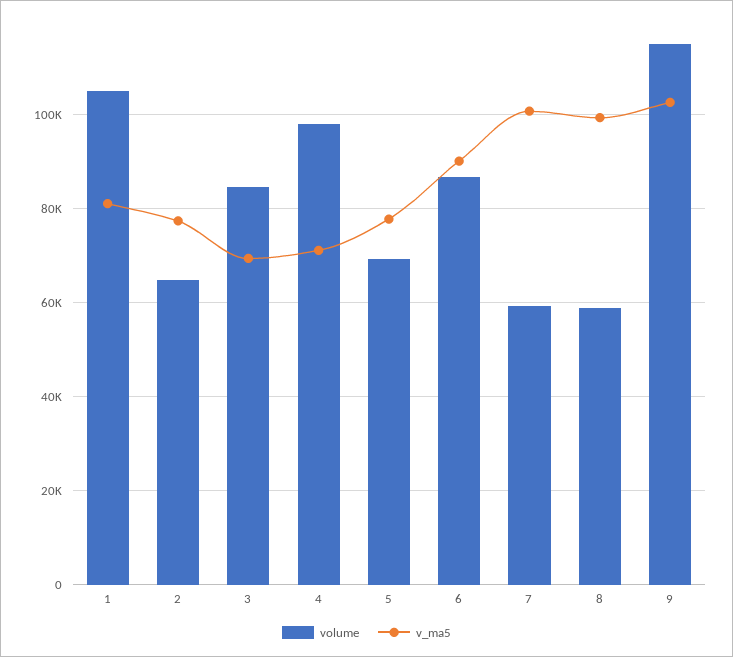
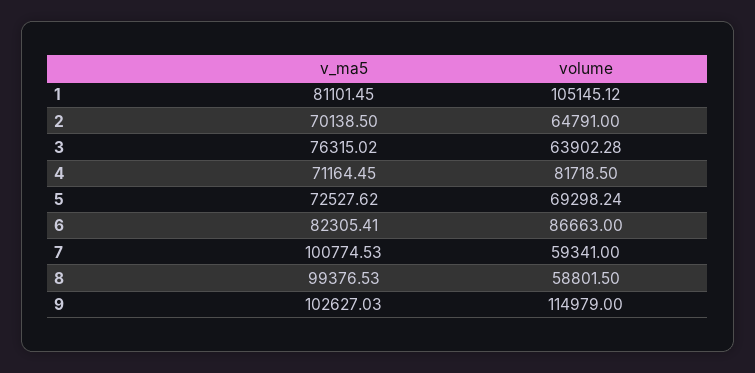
  {
    "volume": {
      "1": 105145.12,
      "2": 64791,
-     "3": 84000,
+     "3": 63902.28,
-     "4": 98000,
+     "4": 81718.5,
      "5": 69298.24,
      "6": 86663,
      "7": 59341,
      "8": 58801.5,
      "9": 114979
    },
    "v_ma5": {
      "1": 81101.45,
-     "2": 78000,
+     "2": 70138.5,
-     "3": 70000,
+     "3": 76315.02,
      "4": 71164.45,
-     "5": 78000,
+     "5": 72527.62,
-     "6": 90000,
+     "6": 82305.41,
      "7": 100774.53,
      "8": 99376.53,
      "9": 102627.03
    }
  }

